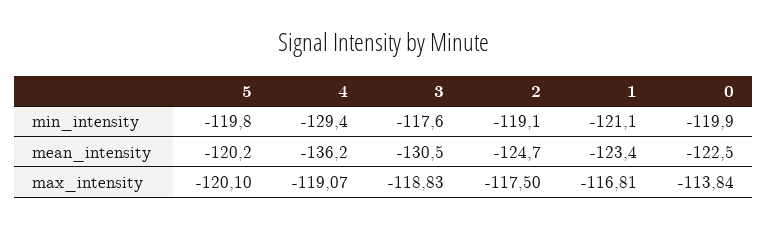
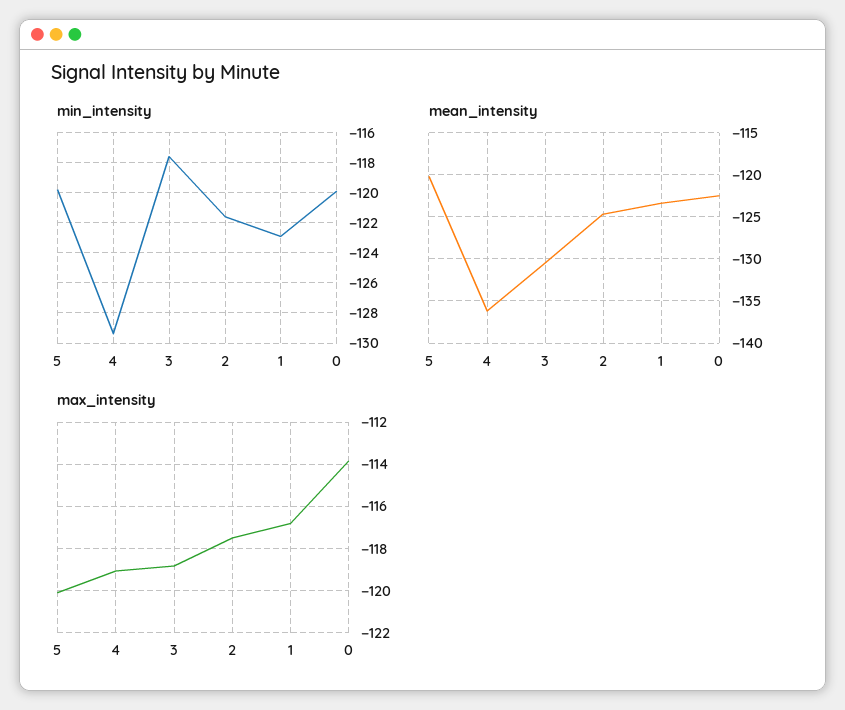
  {
    "min_intensity": {
      "5": -119.8,
      "4": -129.4,
      "3": -117.6,
-     "2": -119.1,
+     "2": -121.5,
-     "1": -121.1,
+     "1": -123,
      "0": -119.9
    },
    "mean_intensity": {
      "5": -120.2,
      "4": -136.2,
      "3": -130.5,
      "2": -124.7,
      "1": -123.4,
      "0": -122.5
    },
    "max_intensity": {
      "5": -120.1,
      "4": -119.07,
      "3": -118.83,
      "2": -117.5,
      "1": -116.81,
      "0": -113.84
    }
  }

